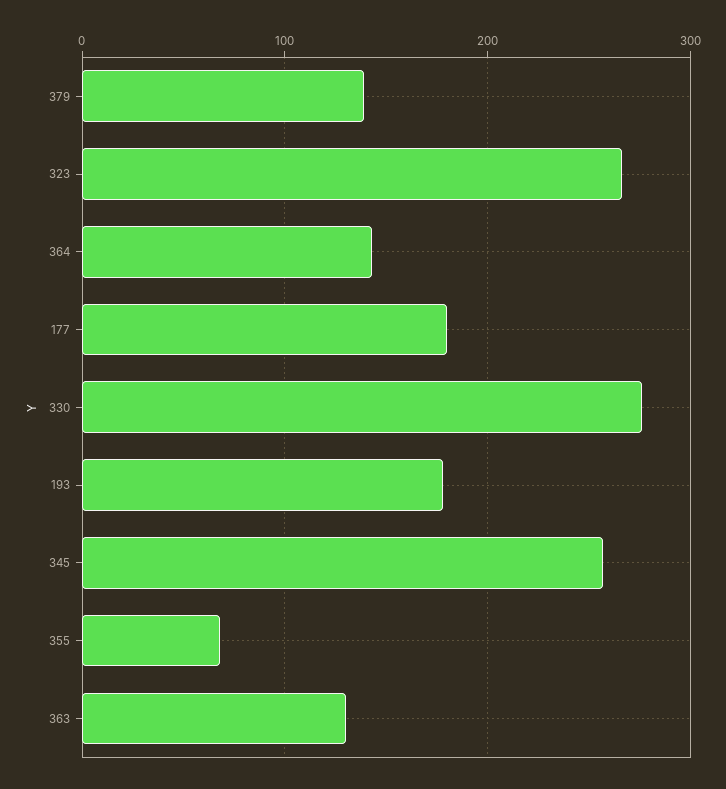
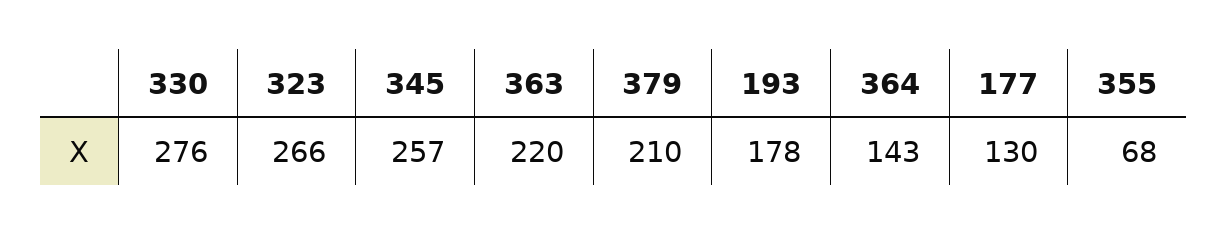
  {
-   "379": 140,
+   "379": 210,
    "323": 266,
    "364": 143,
-   "177": 180,
+   "177": 130,
    "330": 276,
    "193": 178,
    "345": 257,
    "355": 68,
-   "363": 130
+   "363": 220
  }

